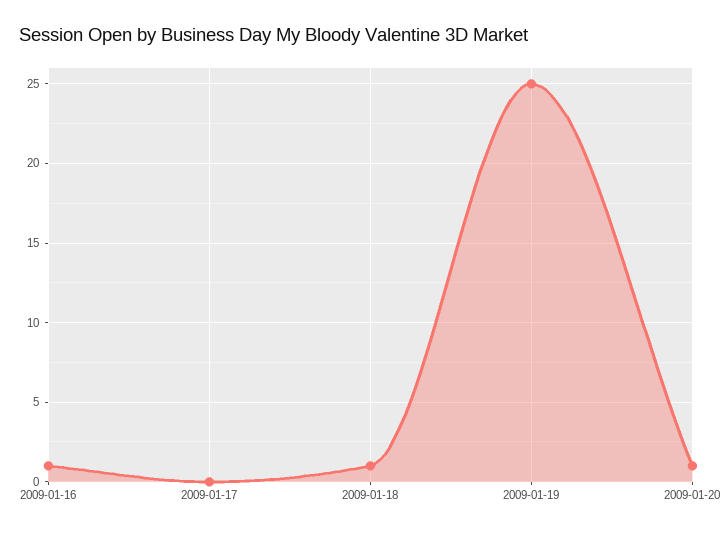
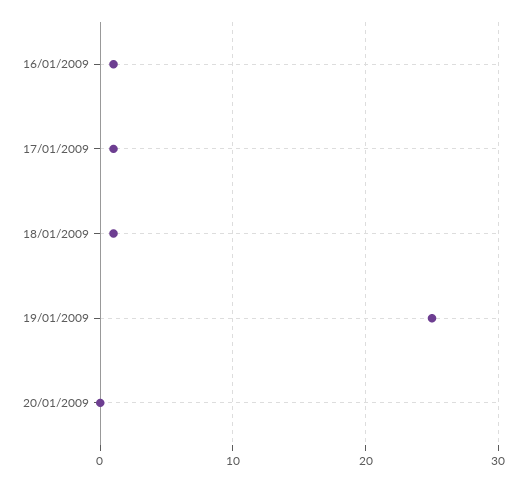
  {
    "2009-01-16": 1,
-   "2009-01-17": 0,
+   "2009-01-17": 1,
    "2009-01-18": 1,
    "2009-01-19": 25,
-   "2009-01-20": 1
+   "2009-01-20": 0
  }

